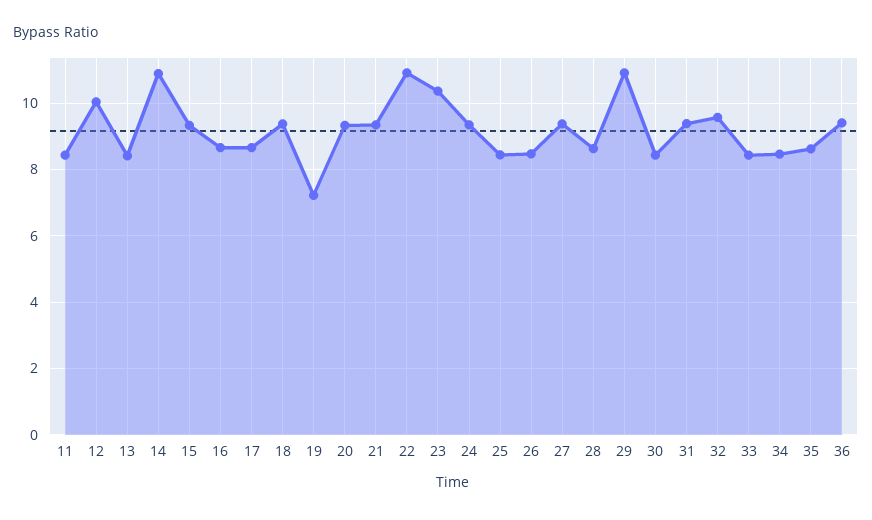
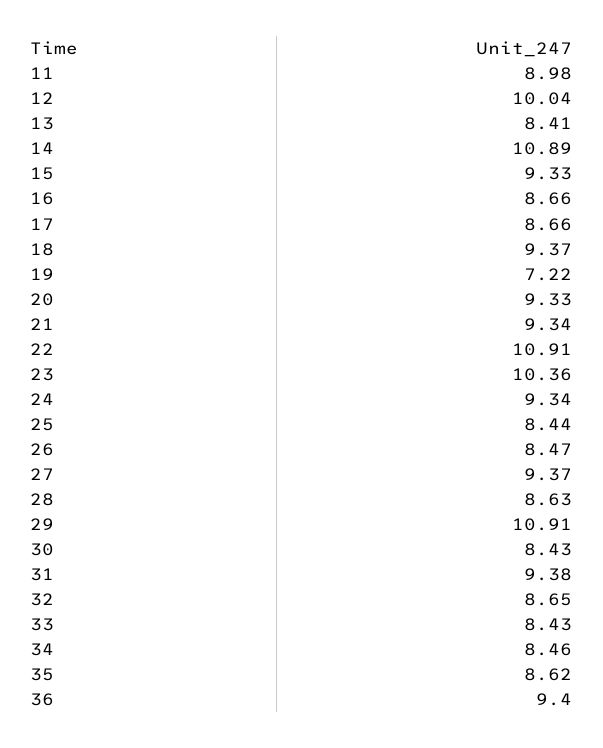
  {
-   "11": 8.4,
+   "11": 8.98,
    "12": 10.04,
    "13": 8.41,
    "14": 10.89,
    "15": 9.33,
    "16": 8.66,
    "17": 8.66,
    "18": 9.37,
    "19": 7.22,
    "20": 9.33,
    "21": 9.34,
    "22": 10.91,
    "23": 10.36,
    "24": 9.34,
    "25": 8.44,
    "26": 8.47,
    "27": 9.37,
    "28": 8.63,
    "29": 10.91,
    "30": 8.43,
    "31": 9.38,
-   "32": 9.6,
+   "32": 8.65,
    "33": 8.43,
    "34": 8.46,
    "35": 8.62,
    "36": 9.4
  }

